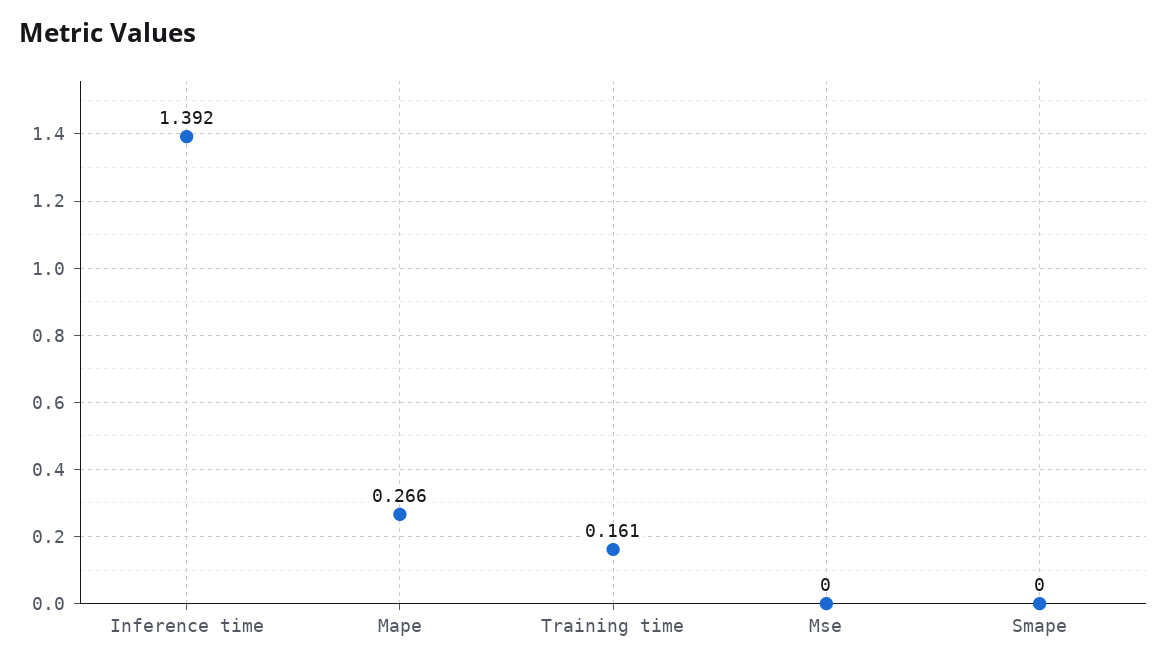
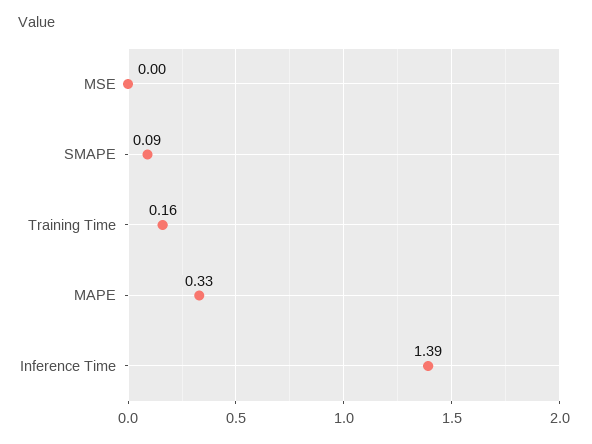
  {
    "Inference time": 1.392,
-   "Mape": 0.266,
+   "Mape": 0.33,
    "Training time": 0.161,
    "Mse": 0,
-   "Smape": 0
+   "Smape": 0.09
  }

